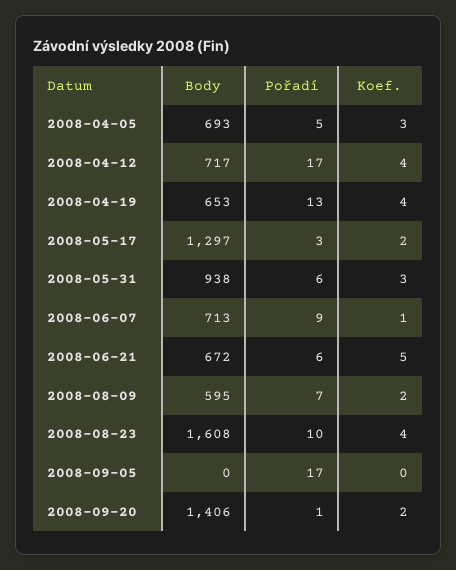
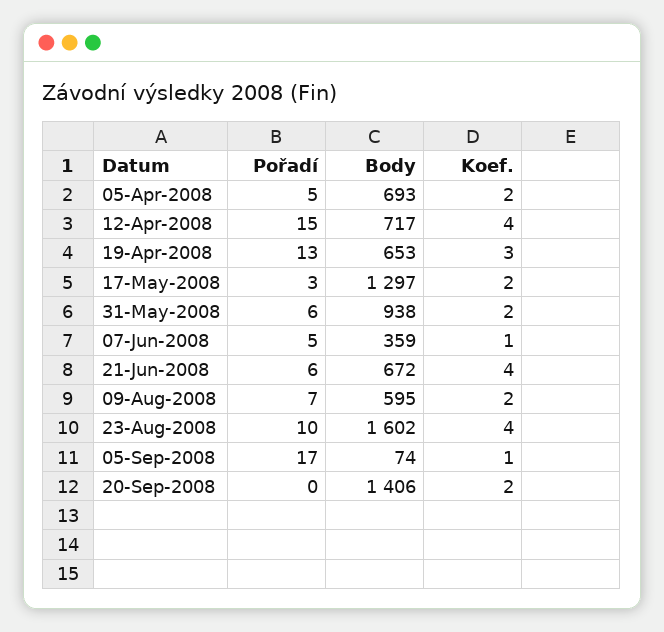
  {
    "Body": {
      "2008-04-05": 693,
      "2008-04-12": 717,
      "2008-04-19": 653,
      "2008-05-17": 1297,
      "2008-05-31": 938,
-     "2008-06-07": 713,
+     "2008-06-07": 359,
      "2008-06-21": 672,
      "2008-08-09": 595,
-     "2008-08-23": 1608,
+     "2008-08-23": 1602,
-     "2008-09-05": 0,
+     "2008-09-05": 74,
      "2008-09-20": 1406
    },
    "Pořadí": {
      "2008-04-05": 5,
-     "2008-04-12": 17,
+     "2008-04-12": 15,
      "2008-04-19": 13,
      "2008-05-17": 3,
      "2008-05-31": 6,
-     "2008-06-07": 9,
+     "2008-06-07": 5,
      "2008-06-21": 6,
      "2008-08-09": 7,
      "2008-08-23": 10,
      "2008-09-05": 17,
-     "2008-09-20": 1
+     "2008-09-20": 0
    },
    "Koef.": {
-     "2008-04-05": 3,
+     "2008-04-05": 2,
      "2008-04-12": 4,
-     "2008-04-19": 4,
+     "2008-04-19": 3,
      "2008-05-17": 2,
-     "2008-05-31": 3,
+     "2008-05-31": 2,
      "2008-06-07": 1,
-     "2008-06-21": 5,
+     "2008-06-21": 4,
      "2008-08-09": 2,
      "2008-08-23": 4,
-     "2008-09-05": 0,
+     "2008-09-05": 1,
      "2008-09-20": 2
    }
  }

